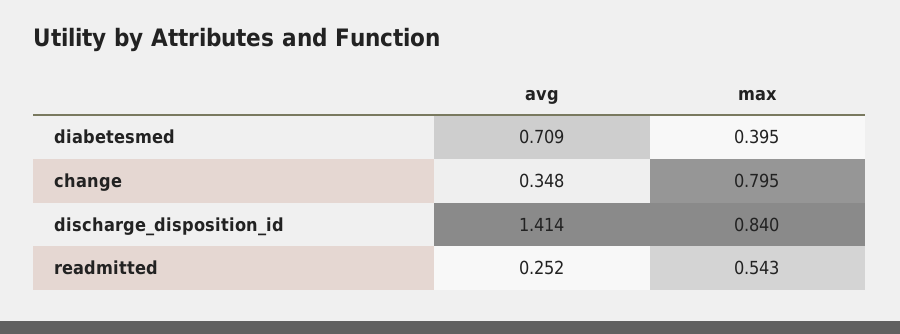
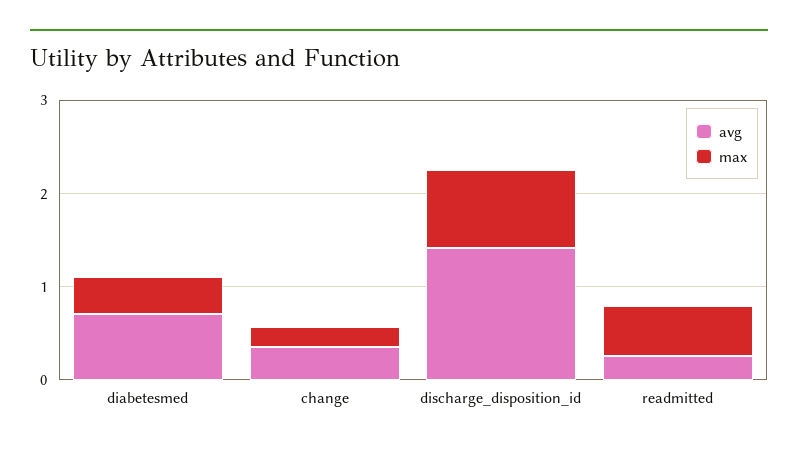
  {
    "avg": {
      "diabetesmed": 0.709,
      "change": 0.348,
      "discharge_disposition_id": 1.414,
      "readmitted": 0.252
    },
    "max": {
      "diabetesmed": 0.395,
-     "change": 0.795,
+     "change": 0.2,
      "discharge_disposition_id": 0.84,
      "readmitted": 0.543
    }
  }

